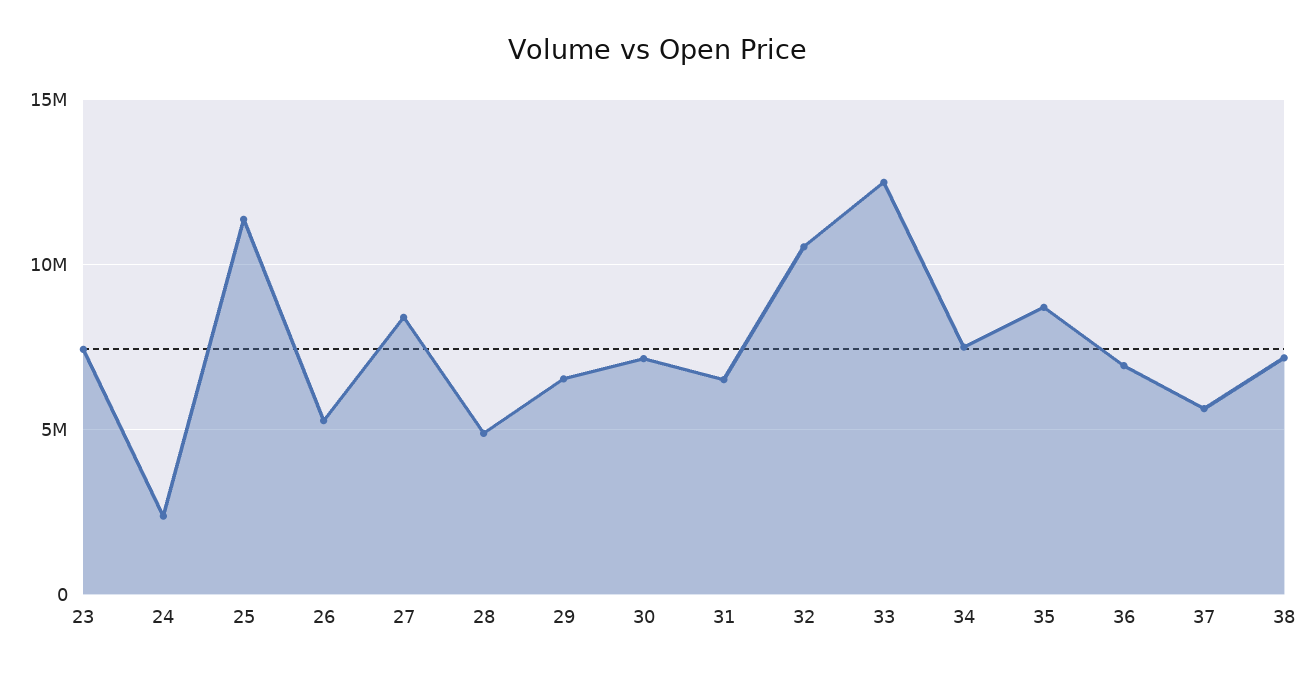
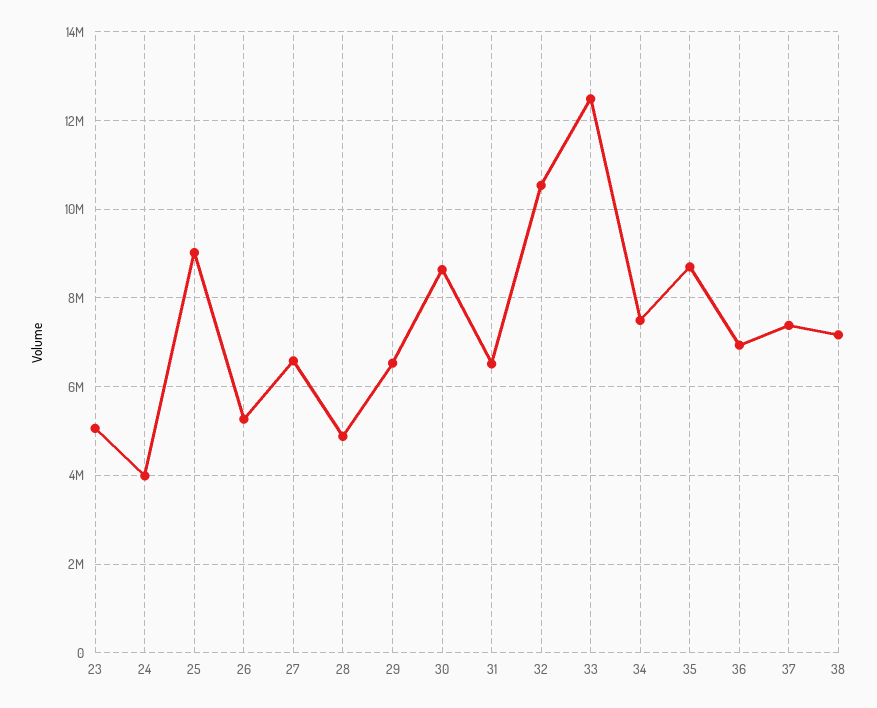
  {
-   "23": 7500000,
+   "23": 5000000,
-   "24": 2500000,
+   "24": 4000000,
-   "25": 11500000,
+   "25": 9000000,
    "26": 5200000,
-   "27": 8500000,
+   "27": 6600000,
    "28": 4800000,
    "29": 6600000,
-   "30": 7000000,
+   "30": 8600000,
    "31": 6600000,
    "32": 10600000,
    "33": 12400000,
    "34": 7400000,
    "35": 8800000,
    "36": 7000000,
-   "37": 5500000,
+   "37": 7400000,
    "38": 7200000
  }

